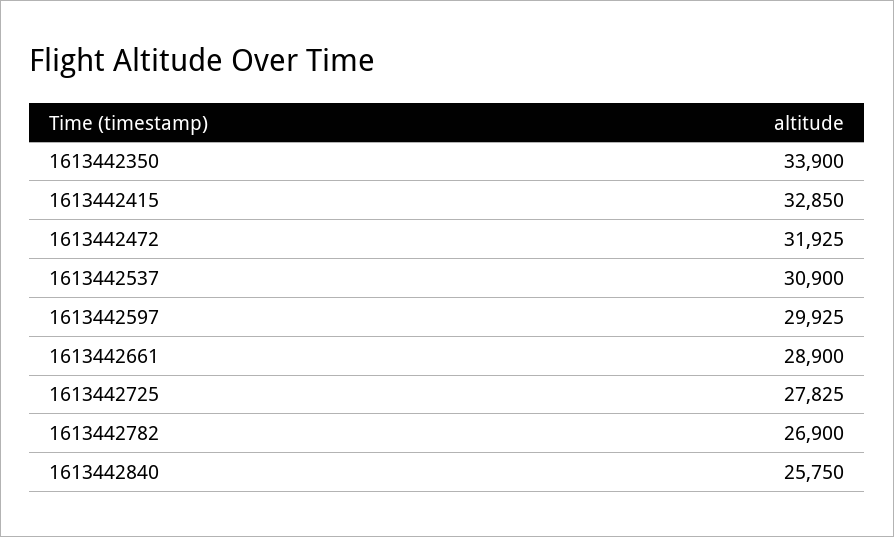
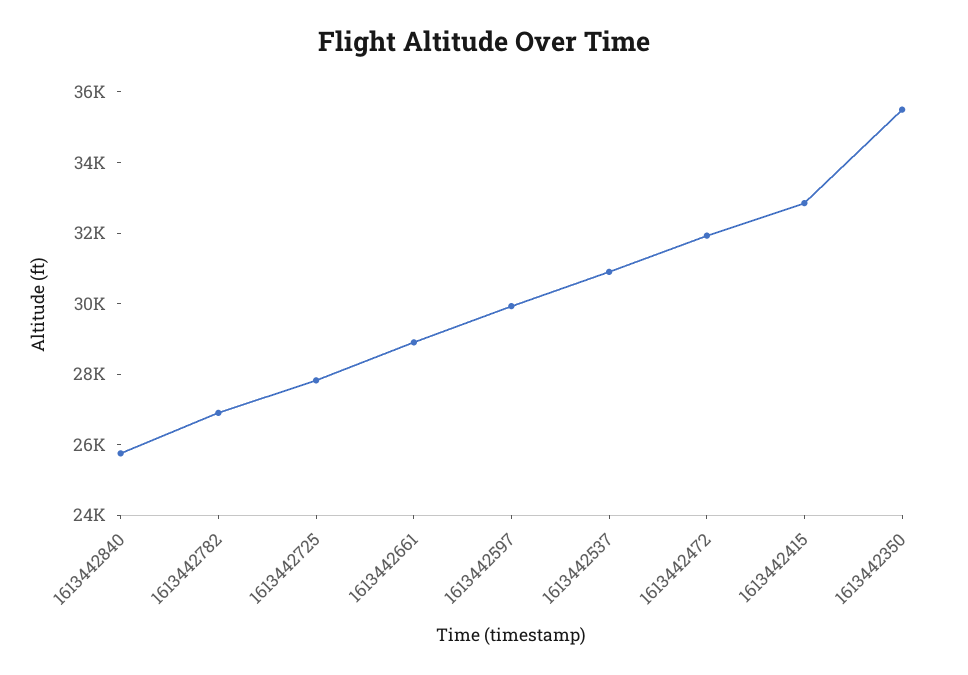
  {
-   "1613442350": 33900,
+   "1613442350": 35500,
    "1613442415": 32850,
    "1613442472": 31925,
    "1613442537": 30900,
    "1613442597": 29925,
    "1613442661": 28900,
    "1613442725": 27825,
    "1613442782": 26900,
    "1613442840": 25750
  }

